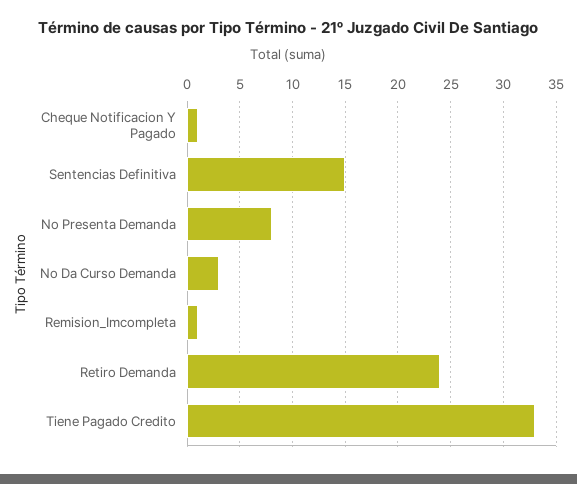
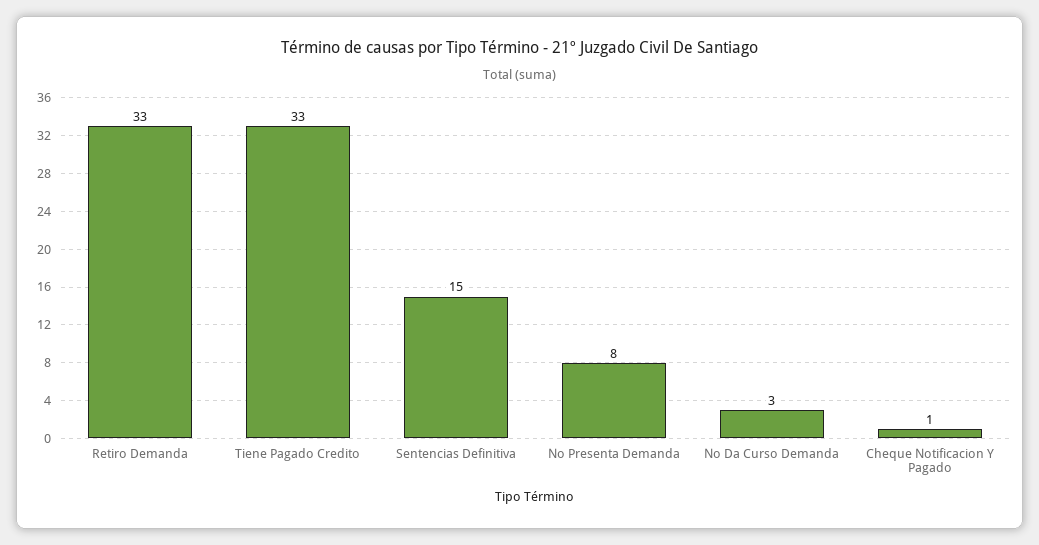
  {
    "Cheque Notificacion Y Pagado": 1,
    "Sentencias Definitiva": 15,
    "No Presenta Demanda": 8,
    "No Da Curso Demanda": 3,
-   "Remision_Imcompleta": 1,
-   "Retiro Demanda": 24,
+   "Retiro Demanda": 33,
    "Tiene Pagado Credito": 33
  }

